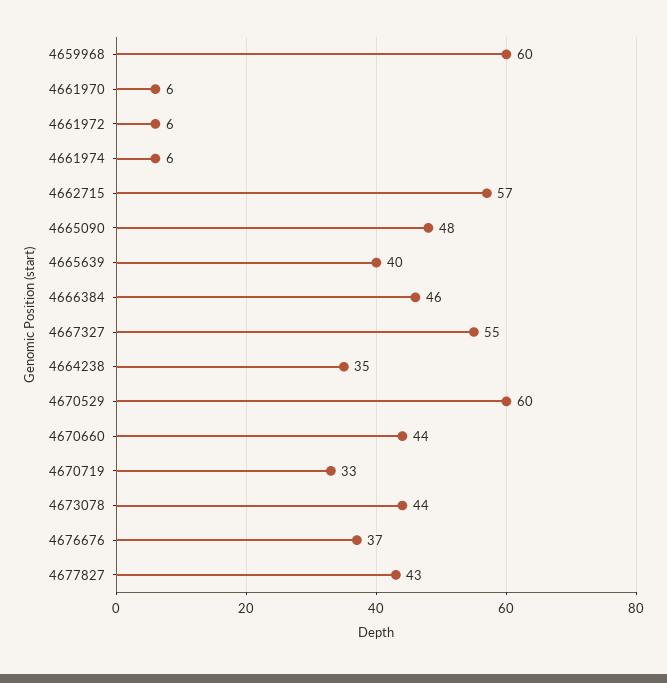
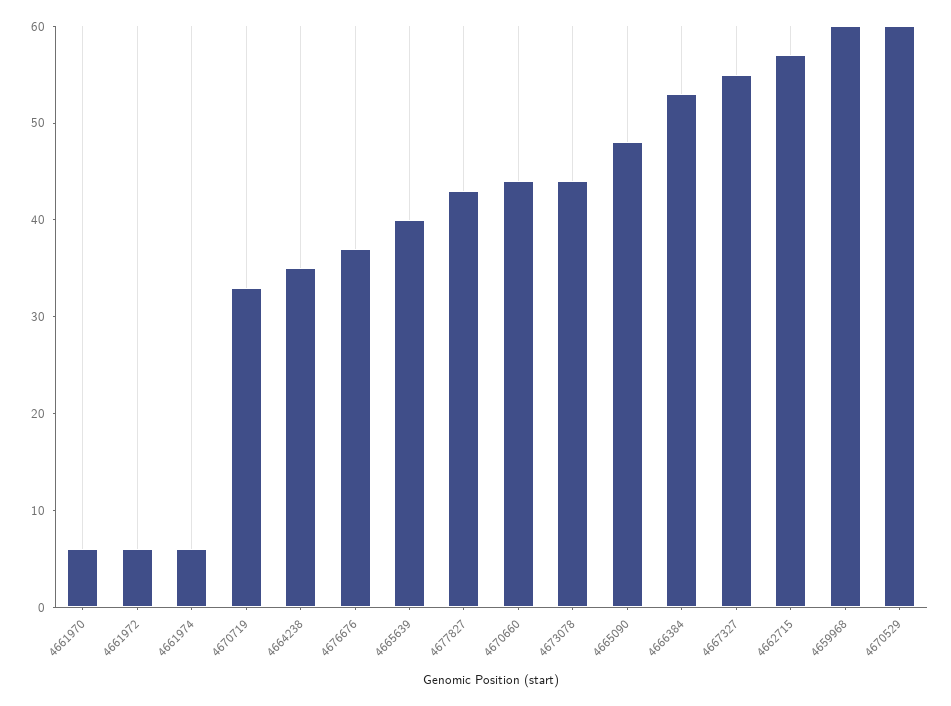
  {
    "4659968": 60,
    "4661970": 6,
    "4661972": 6,
    "4661974": 6,
    "4662715": 57,
    "4665090": 48,
    "4665639": 40,
-   "4666384": 46,
+   "4666384": 53,
    "4667327": 55,
    "4664238": 35,
    "4670529": 60,
    "4670660": 44,
    "4670719": 33,
    "4673078": 44,
    "4676676": 37,
    "4677827": 43
  }

